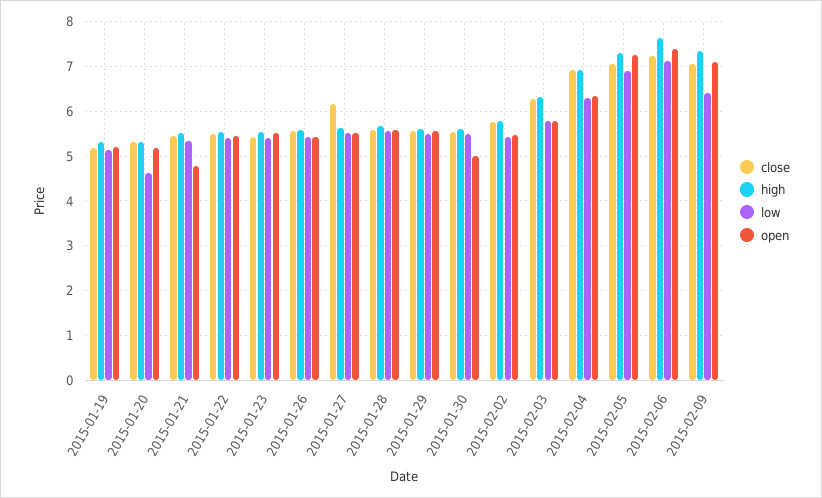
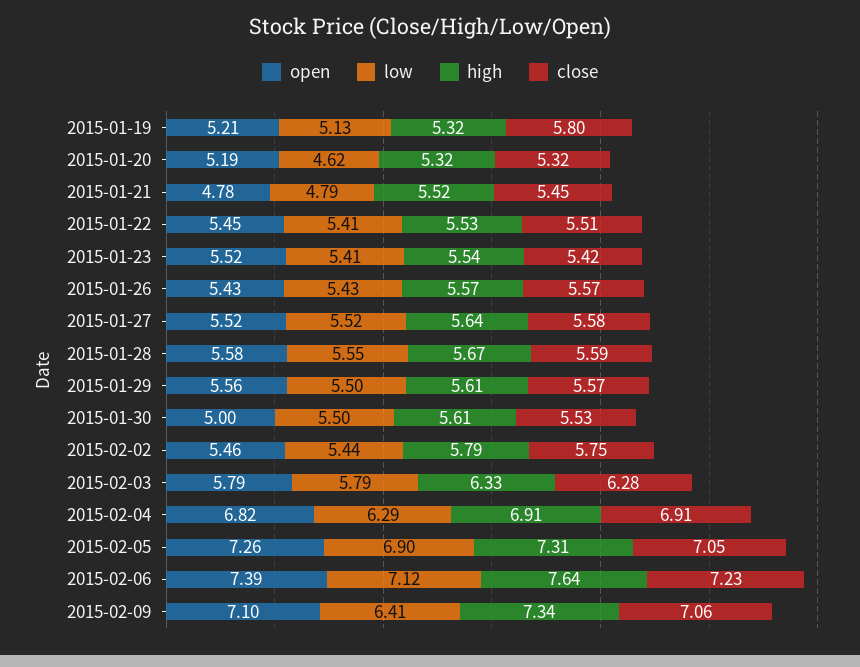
  {
    "close": {
-     "2015-01-19": 5.2,
+     "2015-01-19": 5.8,
      "2015-01-20": 5.32,
      "2015-01-21": 5.45,
      "2015-01-22": 5.51,
      "2015-01-23": 5.42,
      "2015-01-26": 5.57,
-     "2015-01-27": 6.2,
+     "2015-01-27": 5.58,
      "2015-01-28": 5.59,
      "2015-01-29": 5.57,
      "2015-01-30": 5.53,
      "2015-02-02": 5.75,
      "2015-02-03": 6.28,
      "2015-02-04": 6.91,
      "2015-02-05": 7.05,
      "2015-02-06": 7.23,
      "2015-02-09": 7.06
    },
    "high": {
      "2015-01-19": 5.32,
      "2015-01-20": 5.32,
      "2015-01-21": 5.52,
      "2015-01-22": 5.53,
      "2015-01-23": 5.54,
      "2015-01-26": 5.57,
      "2015-01-27": 5.64,
      "2015-01-28": 5.67,
      "2015-01-29": 5.61,
      "2015-01-30": 5.61,
      "2015-02-02": 5.79,
      "2015-02-03": 6.33,
      "2015-02-04": 6.91,
      "2015-02-05": 7.31,
      "2015-02-06": 7.64,
      "2015-02-09": 7.34
    },
    "low": {
      "2015-01-19": 5.13,
      "2015-01-20": 4.62,
-     "2015-01-21": 5.4,
+     "2015-01-21": 4.79,
      "2015-01-22": 5.41,
      "2015-01-23": 5.41,
      "2015-01-26": 5.43,
      "2015-01-27": 5.52,
      "2015-01-28": 5.55,
      "2015-01-29": 5.5,
      "2015-01-30": 5.5,
      "2015-02-02": 5.44,
      "2015-02-03": 5.79,
      "2015-02-04": 6.29,
      "2015-02-05": 6.9,
      "2015-02-06": 7.12,
      "2015-02-09": 6.41
    },
    "open": {
      "2015-01-19": 5.21,
      "2015-01-20": 5.19,
      "2015-01-21": 4.78,
      "2015-01-22": 5.45,
      "2015-01-23": 5.52,
      "2015-01-26": 5.43,
      "2015-01-27": 5.52,
      "2015-01-28": 5.58,
      "2015-01-29": 5.56,
      "2015-01-30": 5,
      "2015-02-02": 5.46,
      "2015-02-03": 5.79,
-     "2015-02-04": 6.4,
+     "2015-02-04": 6.82,
      "2015-02-05": 7.26,
      "2015-02-06": 7.39,
      "2015-02-09": 7.1
    }
  }

